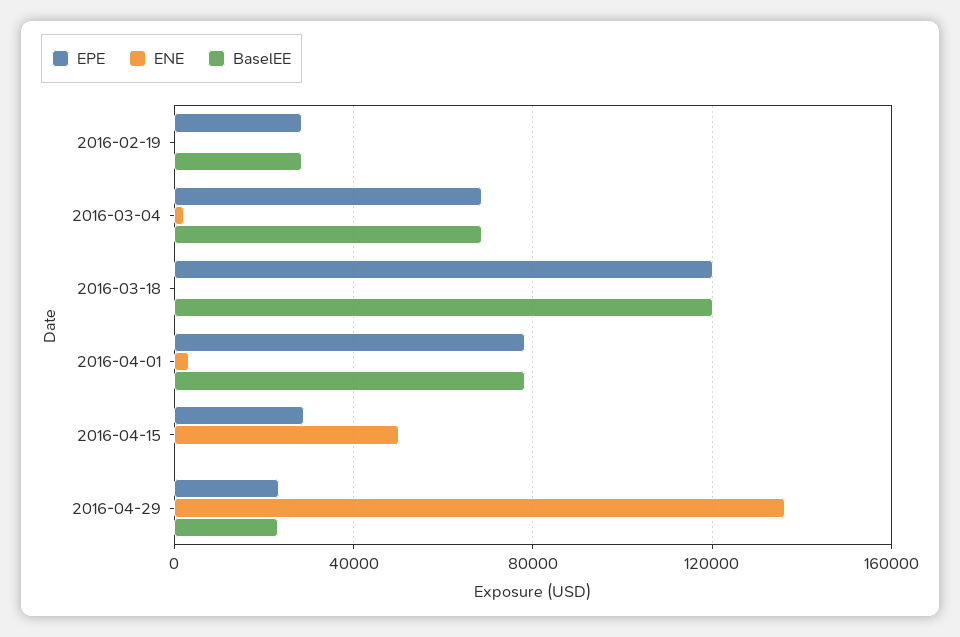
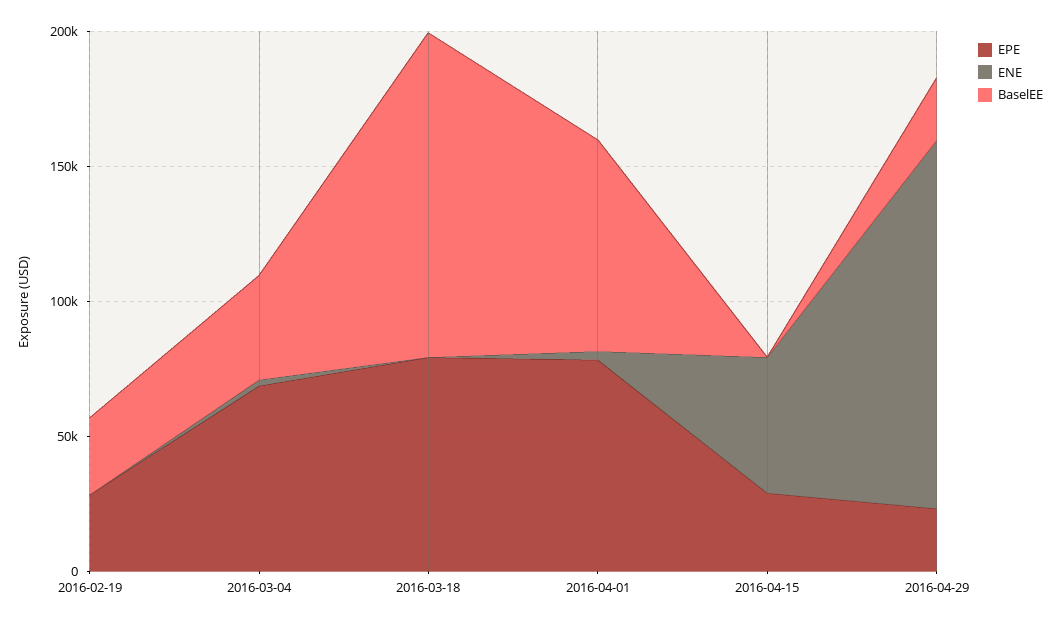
  {
    "EPE": {
      "2016-02-19": 30000,
      "2016-03-04": 70000,
-     "2016-03-18": 120000,
+     "2016-03-18": 80000,
      "2016-04-01": 80000,
      "2016-04-15": 30000,
      "2016-04-29": 25000
    },
    "ENE": {
      "2016-02-19": 0,
      "2016-03-04": 0,
      "2016-03-18": 0,
      "2016-04-01": 5000,
      "2016-04-15": 50000,
      "2016-04-29": 135000
    },
    "BaselEE": {
      "2016-02-19": 30000,
-     "2016-03-04": 70000,
+     "2016-03-04": 40000,
      "2016-03-18": 120000,
      "2016-04-01": 80000,
      "2016-04-15": 0,
      "2016-04-29": 25000
    }
  }

